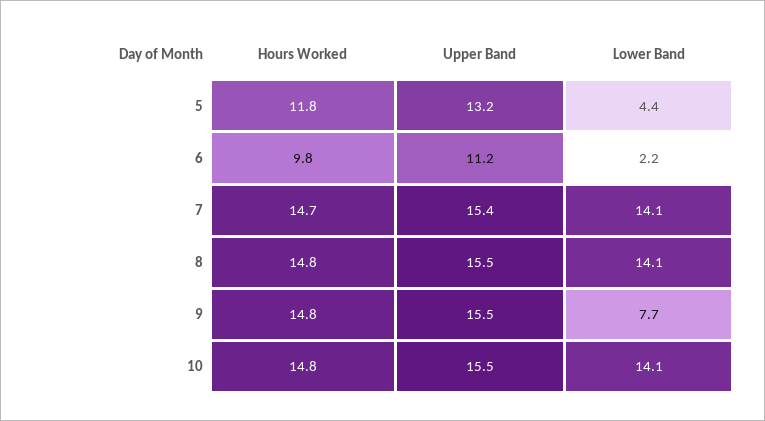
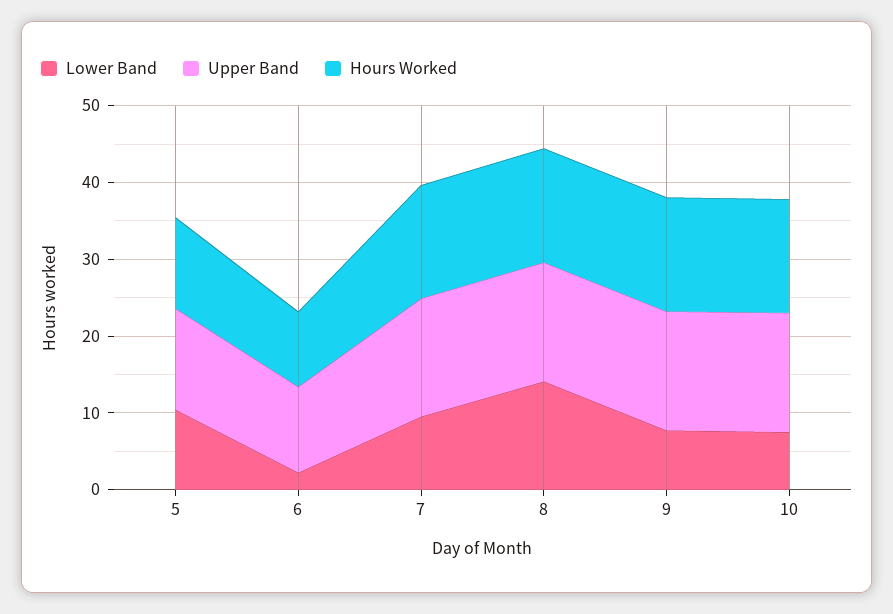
  {
    "Hours Worked": {
      "5": 11.8,
      "6": 9.8,
      "7": 14.7,
      "8": 14.8,
      "9": 14.8,
      "10": 14.8
    },
    "Upper Band": {
      "5": 13.2,
      "6": 11.2,
      "7": 15.4,
      "8": 15.5,
      "9": 15.5,
      "10": 15.5
    },
    "Lower Band": {
-     "5": 4.4,
+     "5": 10,
      "6": 2.2,
-     "7": 14.1,
+     "7": 10,
      "8": 14.1,
      "9": 7.7,
-     "10": 14.1
+     "10": 8
    }
  }

